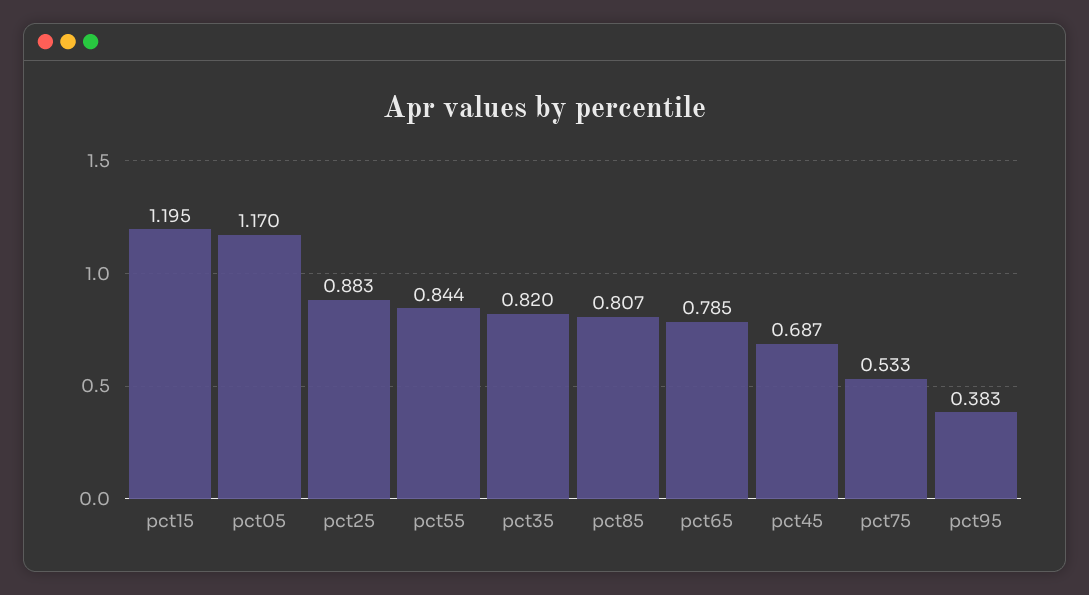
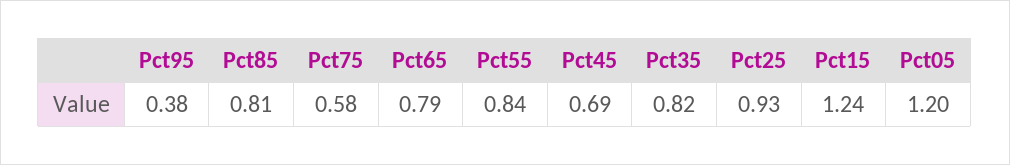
  {
-   "pct15": 1.195,
+   "pct15": 1.24,
-   "pct05": 1.17,
+   "pct05": 1.2,
-   "pct25": 0.883,
+   "pct25": 0.93,
    "pct55": 0.844,
    "pct35": 0.82,
    "pct85": 0.807,
    "pct65": 0.785,
    "pct45": 0.687,
-   "pct75": 0.533,
+   "pct75": 0.58,
    "pct95": 0.383
  }

